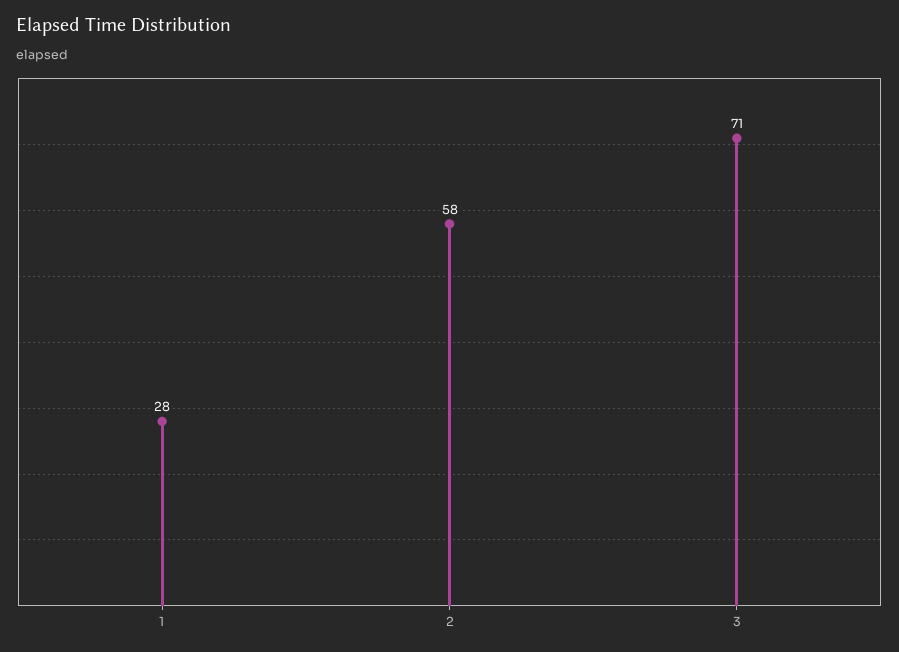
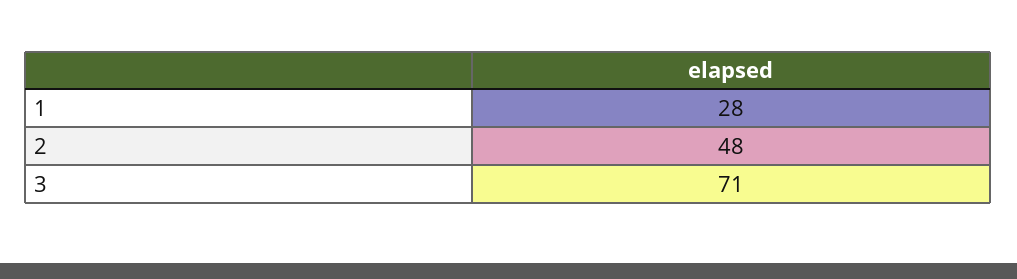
  {
    "1": 28,
-   "2": 58,
+   "2": 48,
    "3": 71
  }

